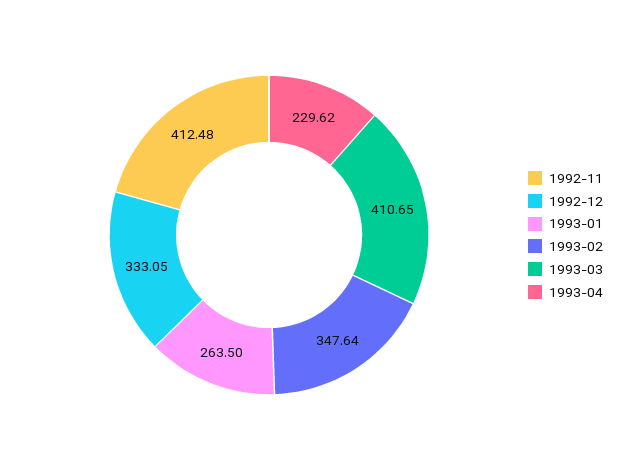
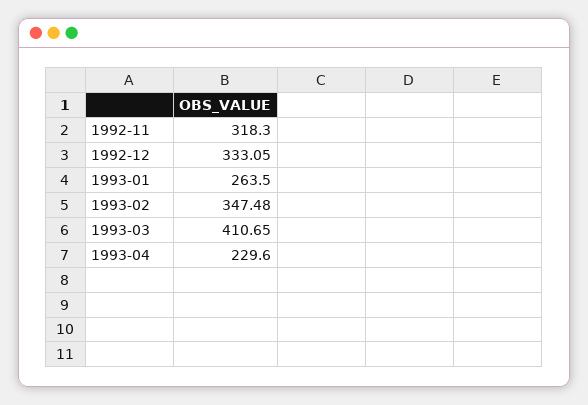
  {
-   "1992-11": 412.48,
+   "1992-11": 318.3,
    "1992-12": 333.05,
    "1993-01": 263.5,
-   "1993-02": 347.64,
+   "1993-02": 347.48,
    "1993-03": 410.65,
-   "1993-04": 229.62
+   "1993-04": 229.6
  }

